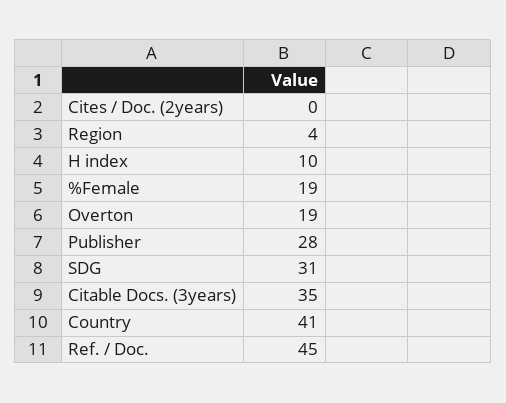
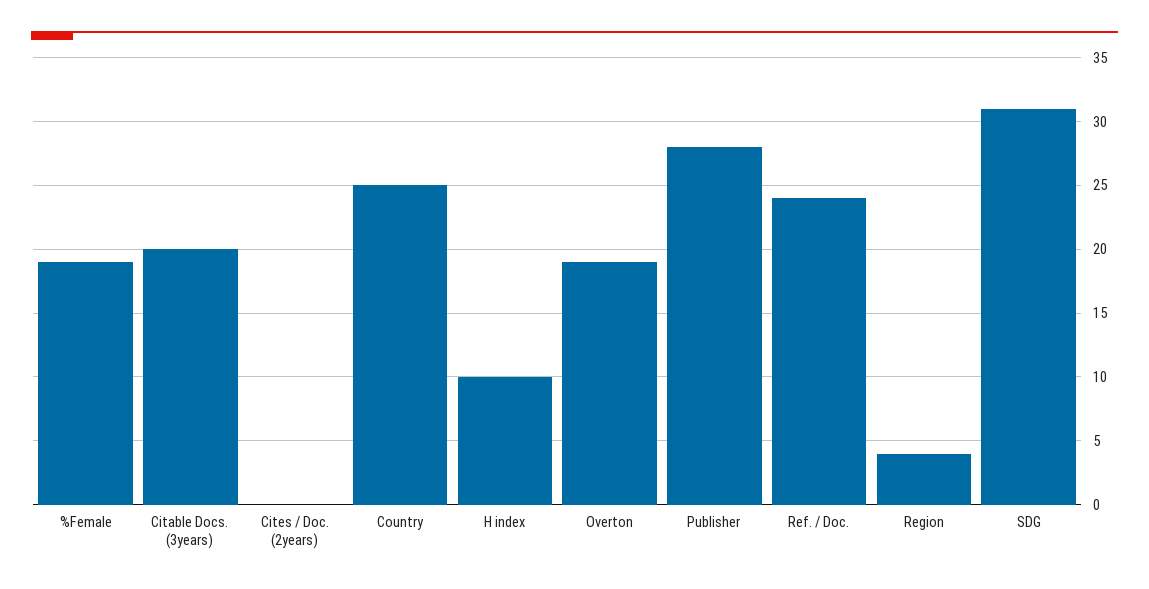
  {
    "Cites / Doc. (2years)": 0,
    "Region": 4,
    "H index": 10,
    "%Female": 19,
    "Overton": 19,
    "Publisher": 28,
    "SDG": 31,
-   "Citable Docs. (3years)": 35,
+   "Citable Docs. (3years)": 20,
-   "Country": 41,
+   "Country": 25,
-   "Ref. / Doc.": 45
+   "Ref. / Doc.": 24
  }

